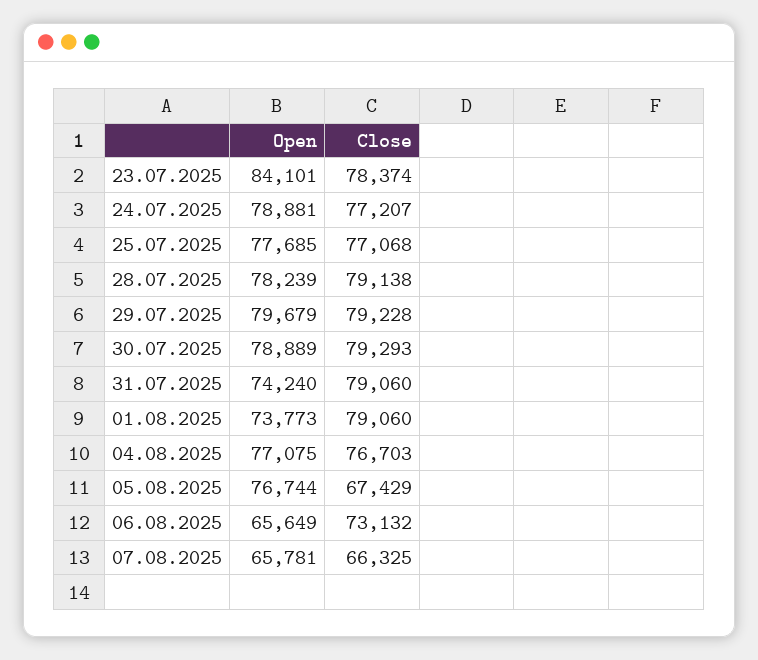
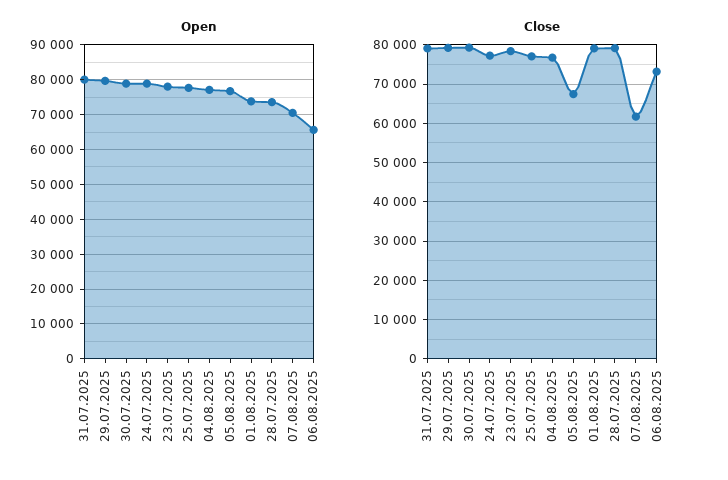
  {
    "Open": {
-     "23.07.2025": 84101,
+     "23.07.2025": 78000,
      "24.07.2025": 78881,
      "25.07.2025": 77685,
-     "28.07.2025": 78239,
+     "28.07.2025": 74000,
      "29.07.2025": 79679,
      "30.07.2025": 78889,
-     "31.07.2025": 74240,
+     "31.07.2025": 80000,
      "01.08.2025": 73773,
      "04.08.2025": 77075,
      "05.08.2025": 76744,
      "06.08.2025": 65649,
-     "07.08.2025": 65781
+     "07.08.2025": 70000
    },
    "Close": {
      "23.07.2025": 78374,
      "24.07.2025": 77207,
      "25.07.2025": 77068,
      "28.07.2025": 79138,
      "29.07.2025": 79228,
      "30.07.2025": 79293,
      "31.07.2025": 79060,
      "01.08.2025": 79060,
      "04.08.2025": 76703,
      "05.08.2025": 67429,
      "06.08.2025": 73132,
-     "07.08.2025": 66325
+     "07.08.2025": 62000
    }
  }

